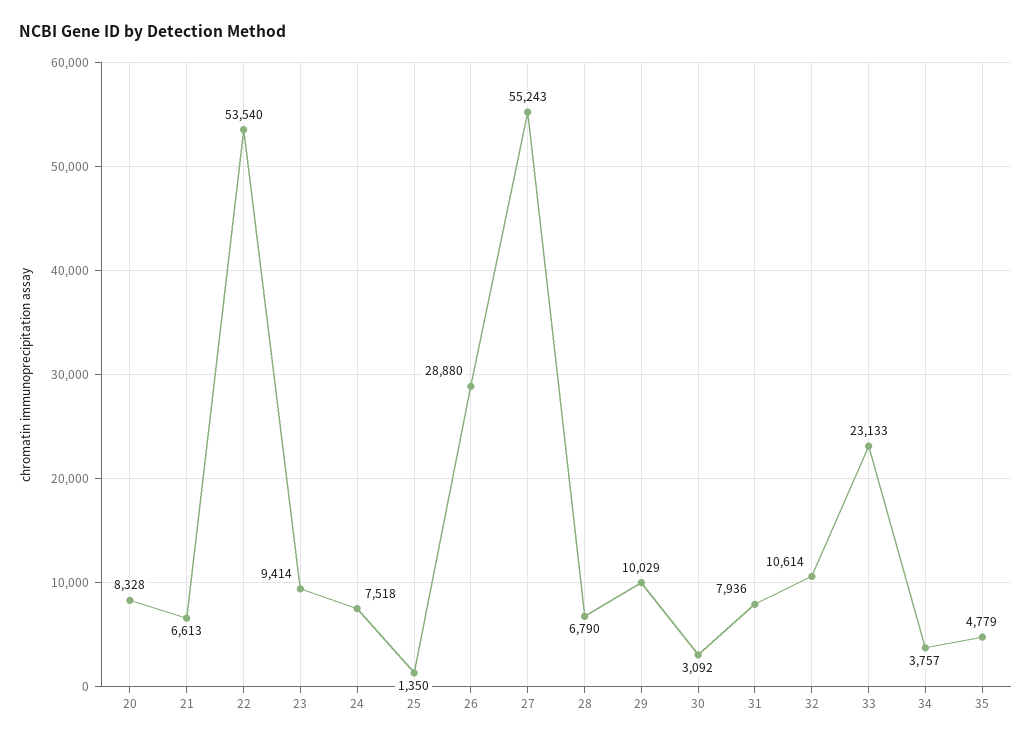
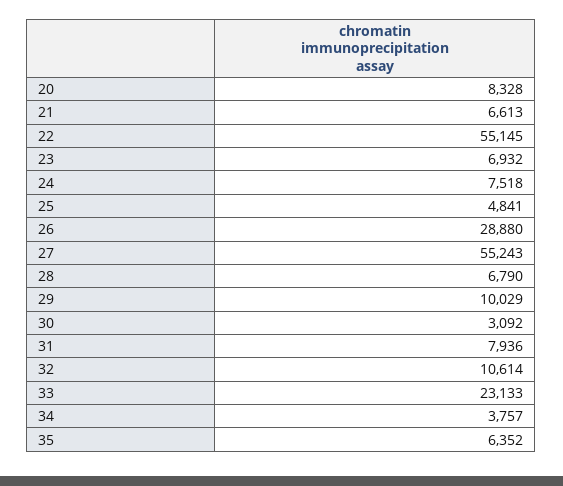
  {
    "20": 8328,
    "21": 6613,
-   "22": 53540,
+   "22": 55145,
-   "23": 9414,
+   "23": 6932,
    "24": 7518,
-   "25": 1350,
+   "25": 4841,
    "26": 28880,
    "27": 55243,
    "28": 6790,
    "29": 10029,
    "30": 3092,
    "31": 7936,
    "32": 10614,
    "33": 23133,
    "34": 3757,
-   "35": 4779
+   "35": 6352
  }

